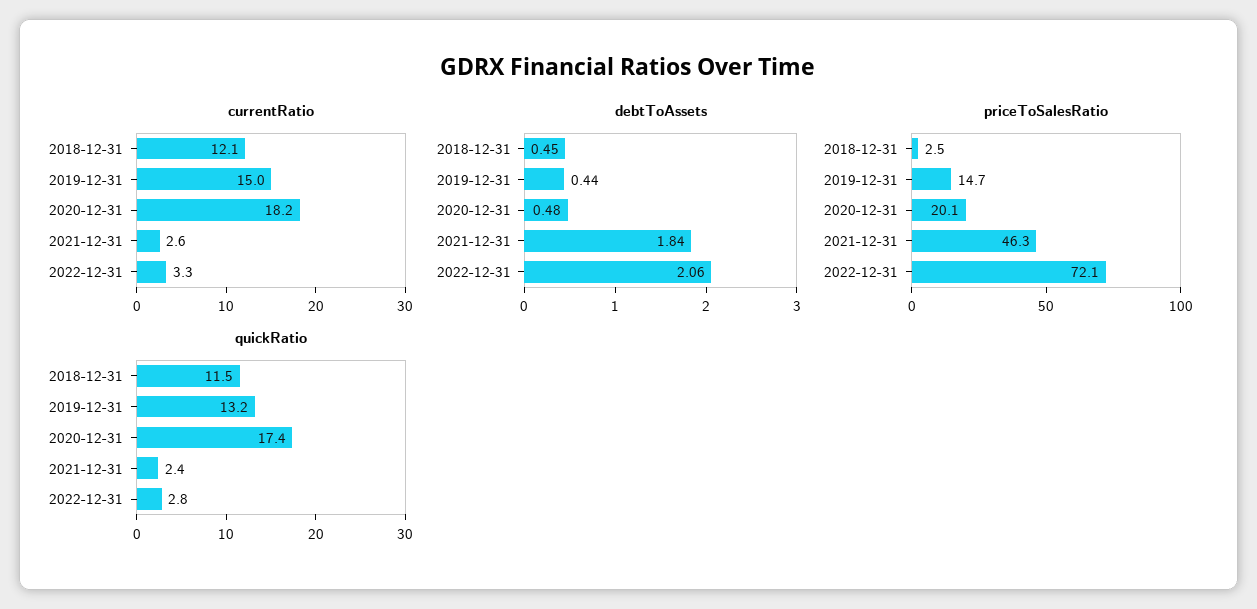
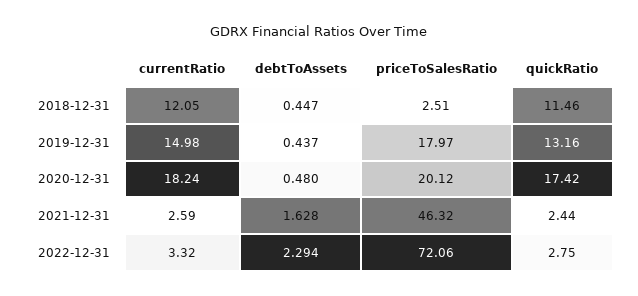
  {
    "currentRatio": {
      "2018-12-31": 12.05,
      "2019-12-31": 14.98,
      "2020-12-31": 18.24,
      "2021-12-31": 2.59,
      "2022-12-31": 3.32
    },
    "debtToAssets": {
      "2018-12-31": 0.447,
      "2019-12-31": 0.437,
      "2020-12-31": 0.48,
-     "2021-12-31": 1.84,
+     "2021-12-31": 1.628,
-     "2022-12-31": 2.06
+     "2022-12-31": 2.294
    },
    "priceToSalesRatio": {
      "2018-12-31": 2.51,
-     "2019-12-31": 14.7,
+     "2019-12-31": 17.97,
      "2020-12-31": 20.12,
      "2021-12-31": 46.32,
      "2022-12-31": 72.06
    },
    "quickRatio": {
      "2018-12-31": 11.46,
      "2019-12-31": 13.16,
      "2020-12-31": 17.42,
      "2021-12-31": 2.44,
      "2022-12-31": 2.75
    }
  }

